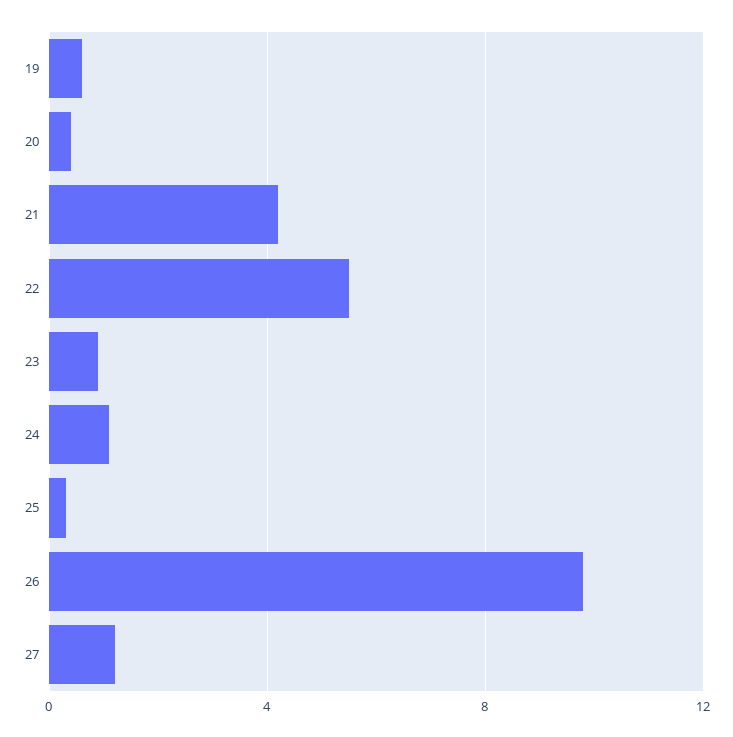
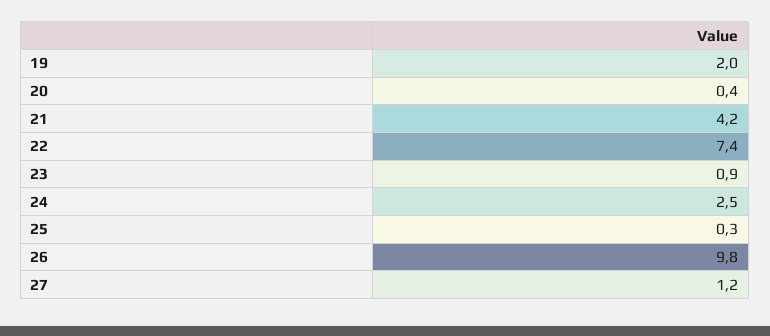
  {
-   "19": 0.5,
+   "19": 2,
    "20": 0.4,
    "21": 4.2,
-   "22": 5.5,
+   "22": 7.4,
    "23": 0.9,
-   "24": 1,
+   "24": 2.5,
    "25": 0.3,
    "26": 9.8,
    "27": 1.2
  }

